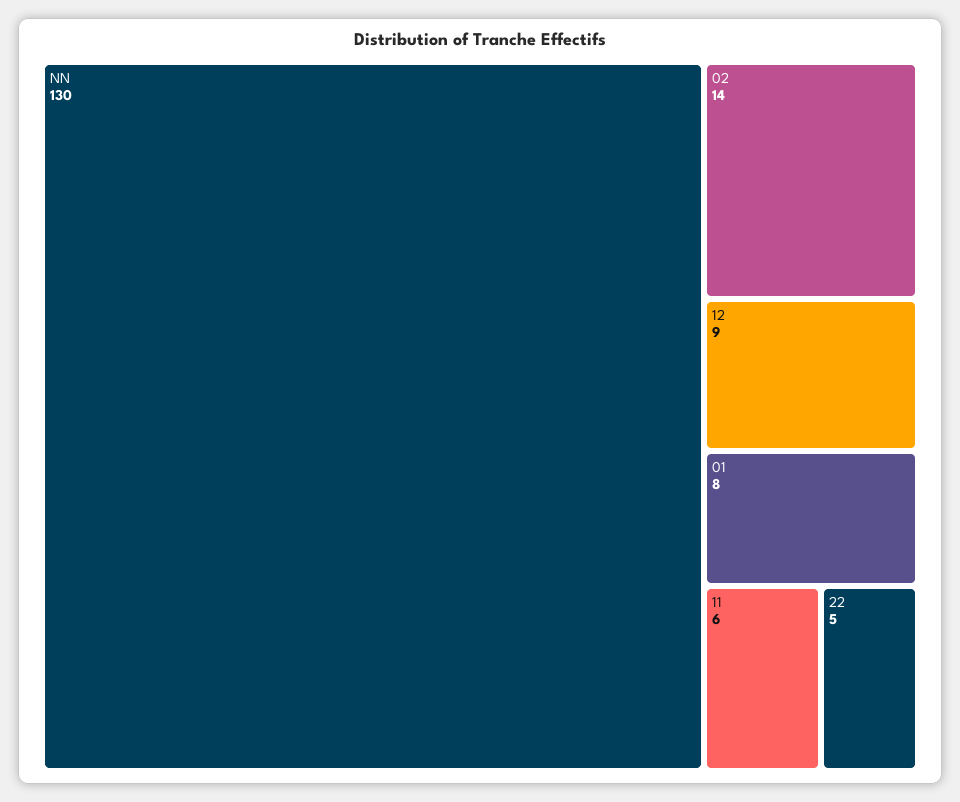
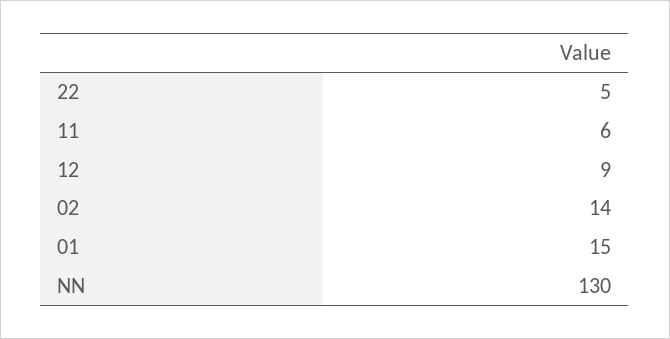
  {
    "NN": 130,
    "02": 14,
    "12": 9,
-   "01": 8,
+   "01": 15,
    "11": 6,
    "22": 5
  }

